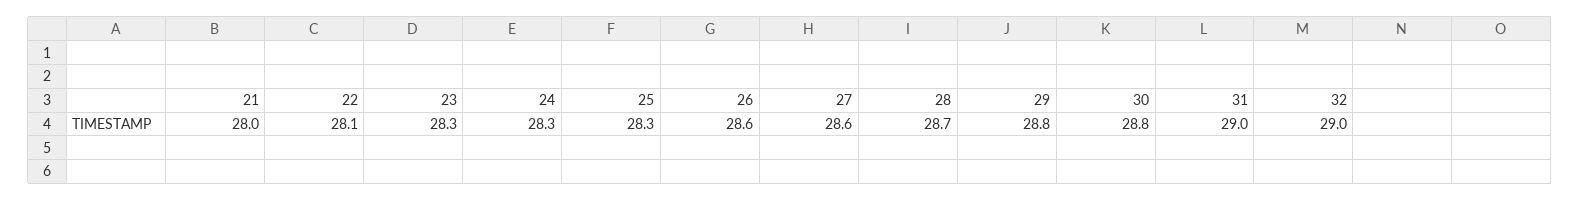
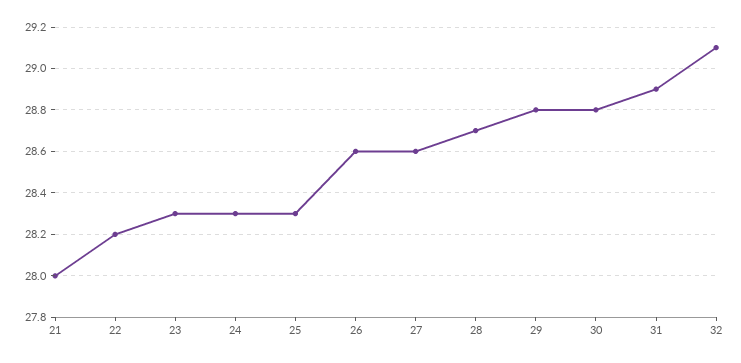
  {
    "21": 28,
-   "22": 28.1,
+   "22": 28.2,
    "23": 28.3,
    "24": 28.3,
    "25": 28.3,
    "26": 28.6,
    "27": 28.6,
    "28": 28.7,
    "29": 28.8,
    "30": 28.8,
-   "31": 29,
+   "31": 28.9,
-   "32": 29
+   "32": 29.1
  }

